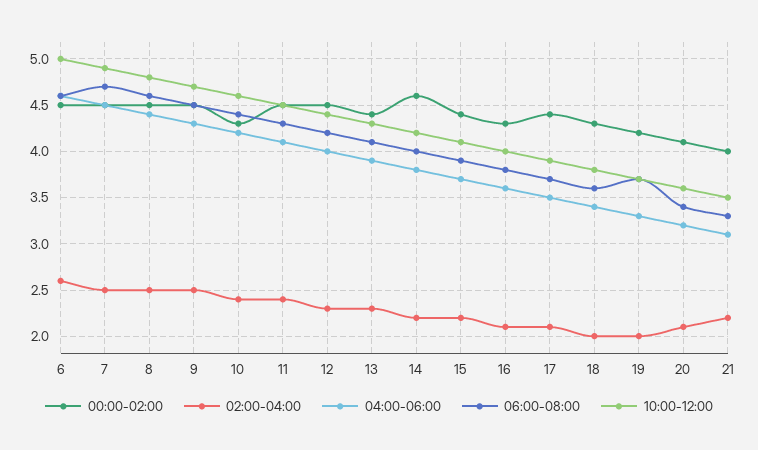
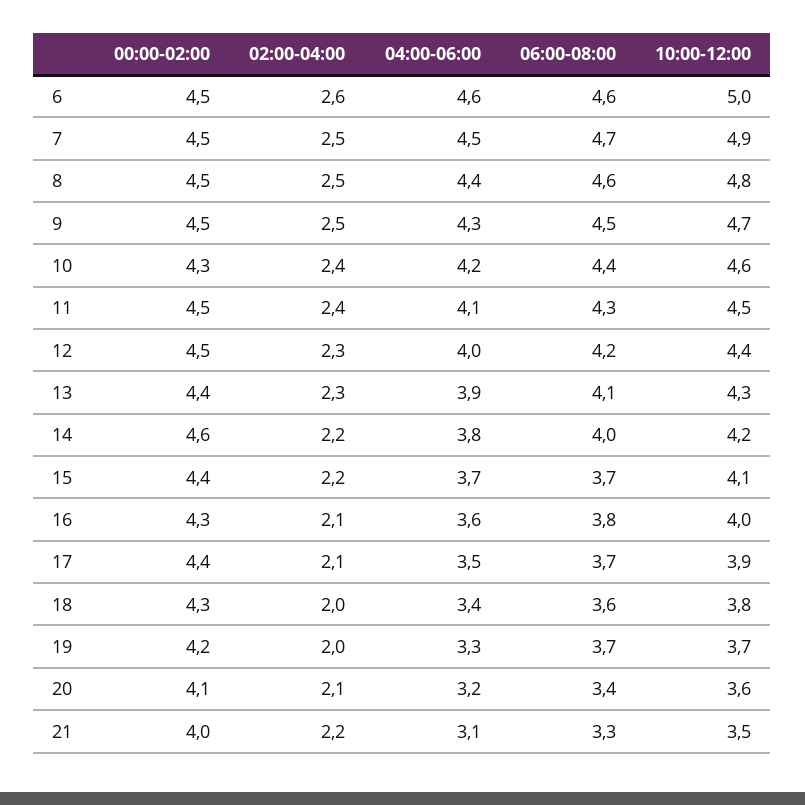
  {
    "00:00-02:00": {
      "6": 4.5,
      "7": 4.5,
      "8": 4.5,
      "9": 4.5,
      "10": 4.3,
      "11": 4.5,
      "12": 4.5,
      "13": 4.4,
      "14": 4.6,
      "15": 4.4,
      "16": 4.3,
      "17": 4.4,
      "18": 4.3,
      "19": 4.2,
      "20": 4.1,
      "21": 4
    },
    "02:00-04:00": {
      "6": 2.6,
      "7": 2.5,
      "8": 2.5,
      "9": 2.5,
      "10": 2.4,
      "11": 2.4,
      "12": 2.3,
      "13": 2.3,
      "14": 2.2,
      "15": 2.2,
      "16": 2.1,
      "17": 2.1,
      "18": 2,
      "19": 2,
      "20": 2.1,
      "21": 2.2
    },
    "04:00-06:00": {
      "6": 4.6,
      "7": 4.5,
      "8": 4.4,
      "9": 4.3,
      "10": 4.2,
      "11": 4.1,
      "12": 4,
      "13": 3.9,
      "14": 3.8,
      "15": 3.7,
      "16": 3.6,
      "17": 3.5,
      "18": 3.4,
      "19": 3.3,
      "20": 3.2,
      "21": 3.1
    },
    "06:00-08:00": {
      "6": 4.6,
      "7": 4.7,
      "8": 4.6,
      "9": 4.5,
      "10": 4.4,
      "11": 4.3,
      "12": 4.2,
      "13": 4.1,
      "14": 4,
-     "15": 3.9,
+     "15": 3.7,
      "16": 3.8,
      "17": 3.7,
      "18": 3.6,
      "19": 3.7,
      "20": 3.4,
      "21": 3.3
    },
    "10:00-12:00": {
      "6": 5,
      "7": 4.9,
      "8": 4.8,
      "9": 4.7,
      "10": 4.6,
      "11": 4.5,
      "12": 4.4,
      "13": 4.3,
      "14": 4.2,
      "15": 4.1,
      "16": 4,
      "17": 3.9,
      "18": 3.8,
      "19": 3.7,
      "20": 3.6,
      "21": 3.5
    }
  }

